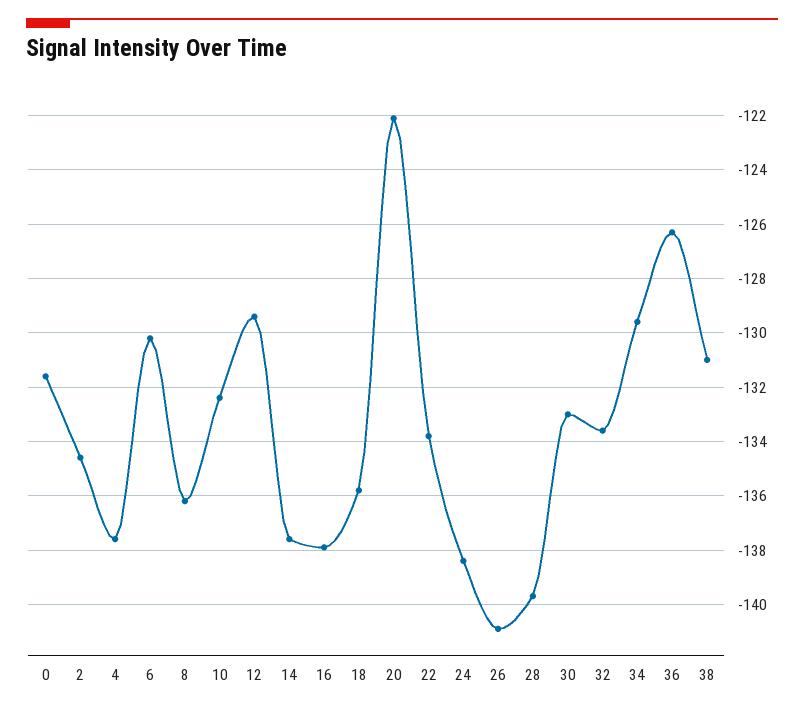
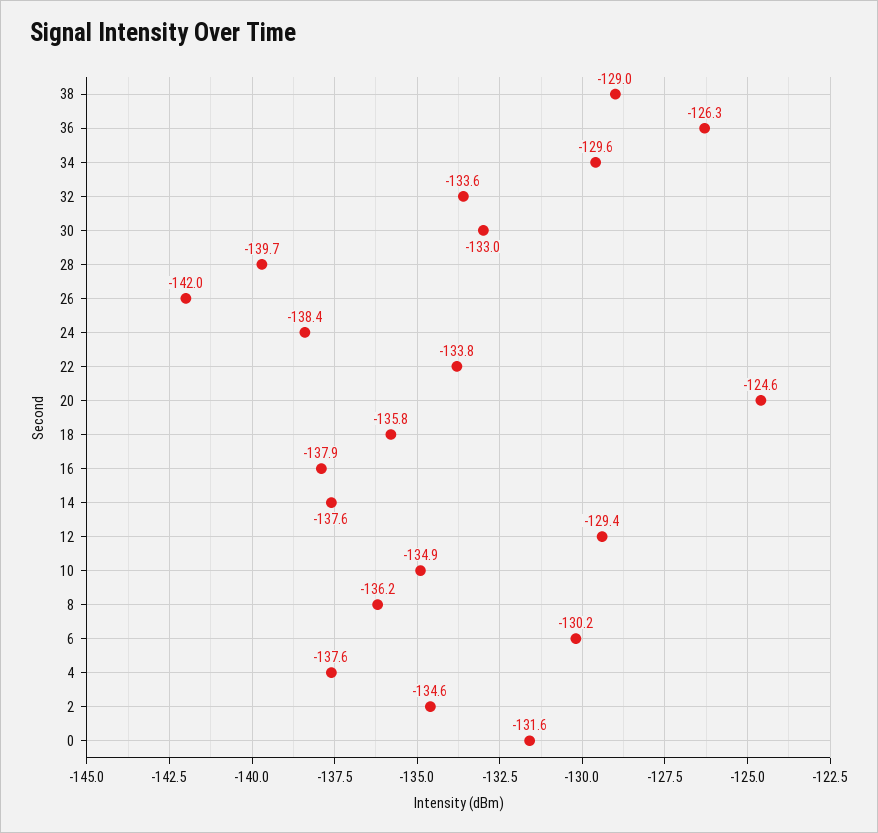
  {
    "0": -131.6,
    "2": -134.6,
    "4": -137.6,
    "6": -130.2,
    "8": -136.2,
-   "10": -132.5,
+   "10": -134.9,
    "12": -129.4,
    "14": -137.6,
    "16": -137.9,
    "18": -135.8,
-   "20": -122,
+   "20": -124.6,
    "22": -133.8,
    "24": -138.4,
-   "26": -141,
+   "26": -142,
    "28": -139.7,
    "30": -133,
    "32": -133.6,
    "34": -129.6,
    "36": -126.3,
-   "38": -131
+   "38": -129
  }

